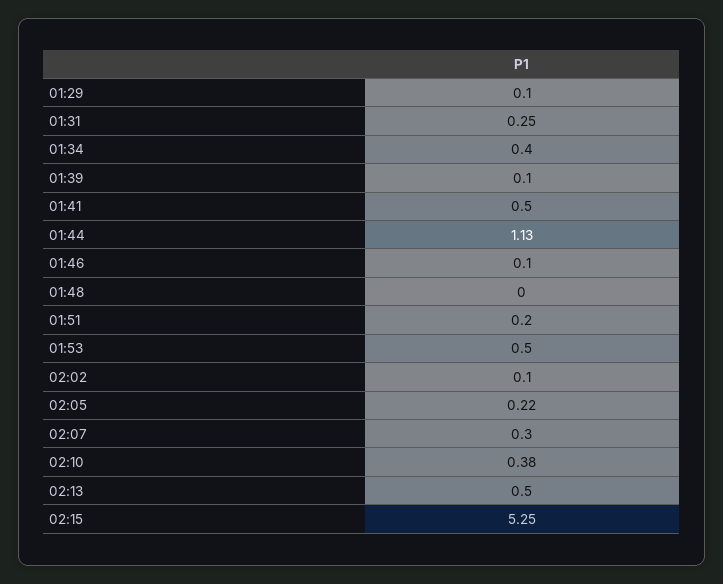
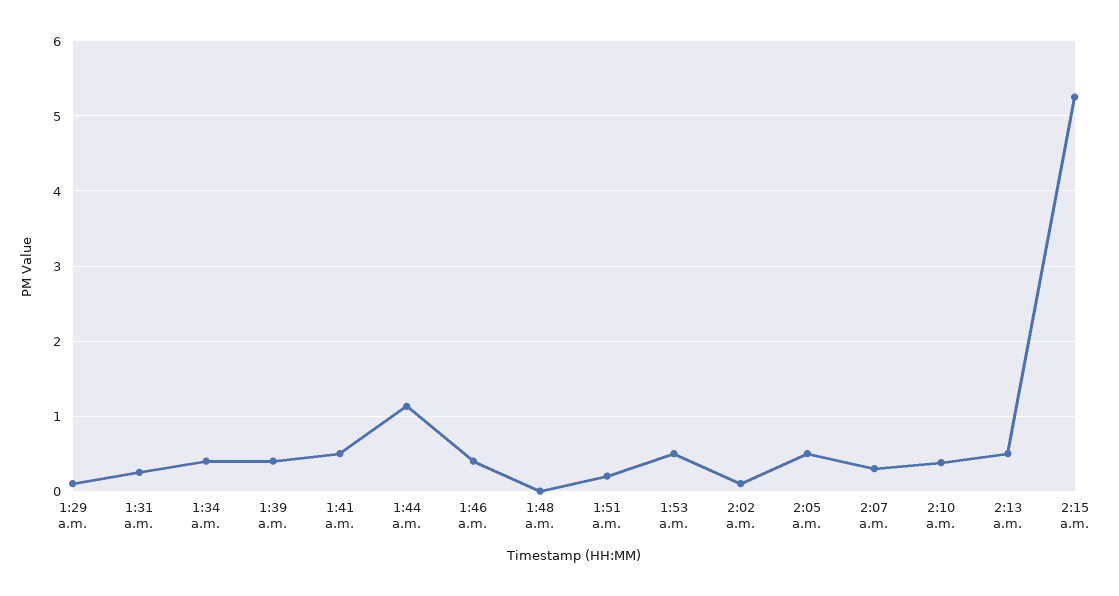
  {
    "01:29": 0.1,
    "01:31": 0.25,
    "01:34": 0.4,
-   "01:39": 0.1,
+   "01:39": 0.4,
    "01:41": 0.5,
    "01:44": 1.13,
-   "01:46": 0.1,
+   "01:46": 0.4,
    "01:48": 0,
    "01:51": 0.2,
    "01:53": 0.5,
    "02:02": 0.1,
-   "02:05": 0.22,
+   "02:05": 0.5,
    "02:07": 0.3,
    "02:10": 0.38,
    "02:13": 0.5,
    "02:15": 5.25
  }

